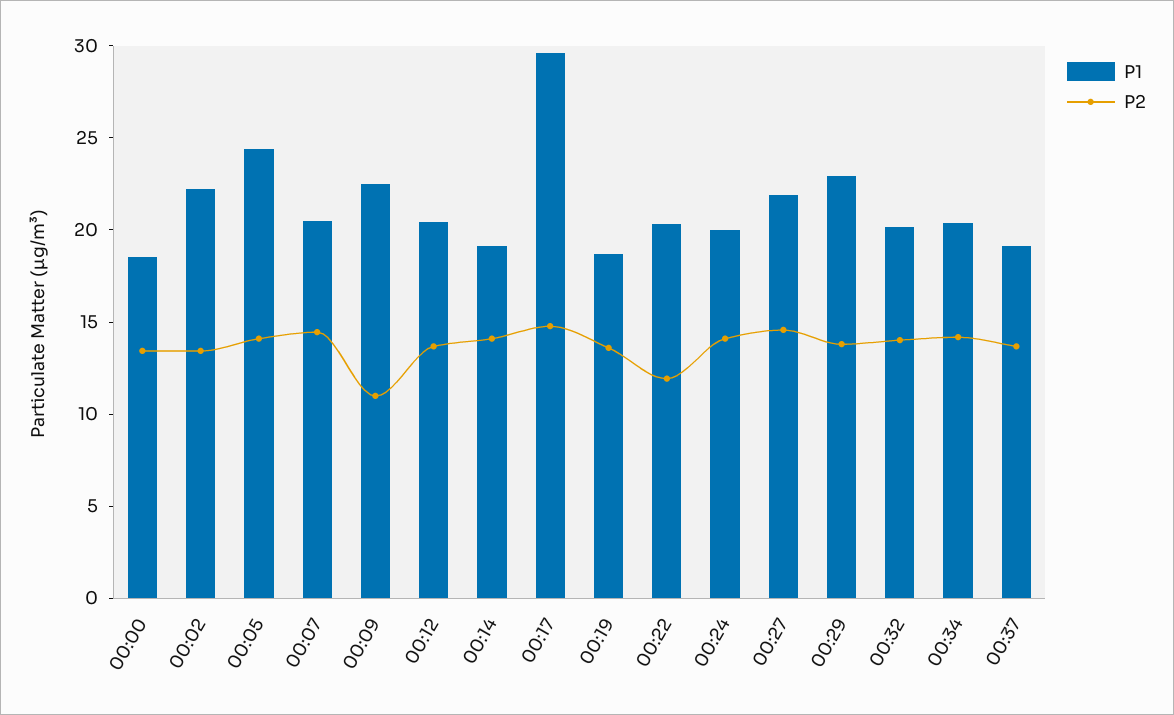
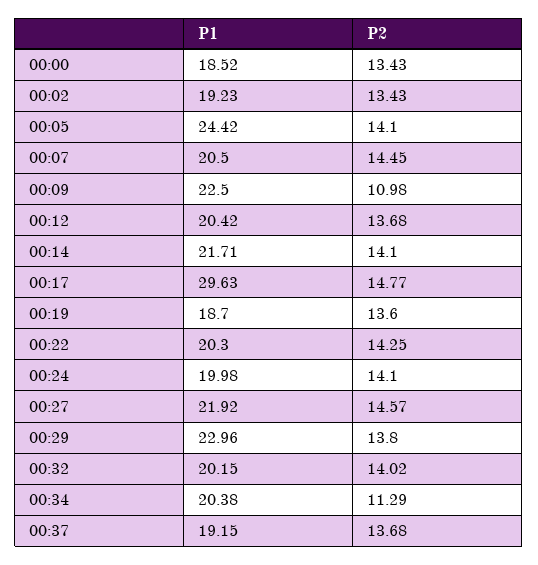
  {
    "P1": {
      "00:00": 18.52,
-     "00:02": 22,
+     "00:02": 19.23,
      "00:05": 24.42,
      "00:07": 20.5,
      "00:09": 22.5,
      "00:12": 20.42,
-     "00:14": 19,
+     "00:14": 21.71,
      "00:17": 29.63,
      "00:19": 18.7,
      "00:22": 20.3,
      "00:24": 19.98,
      "00:27": 21.92,
      "00:29": 22.96,
      "00:32": 20.15,
      "00:34": 20.38,
      "00:37": 19.15
    },
    "P2": {
      "00:00": 13.43,
      "00:02": 13.43,
      "00:05": 14.1,
      "00:07": 14.45,
      "00:09": 10.98,
      "00:12": 13.68,
      "00:14": 14.1,
      "00:17": 14.77,
      "00:19": 13.6,
-     "00:22": 12,
+     "00:22": 14.25,
      "00:24": 14.1,
      "00:27": 14.57,
      "00:29": 13.8,
      "00:32": 14.02,
-     "00:34": 14,
+     "00:34": 11.29,
      "00:37": 13.68
    }
  }

